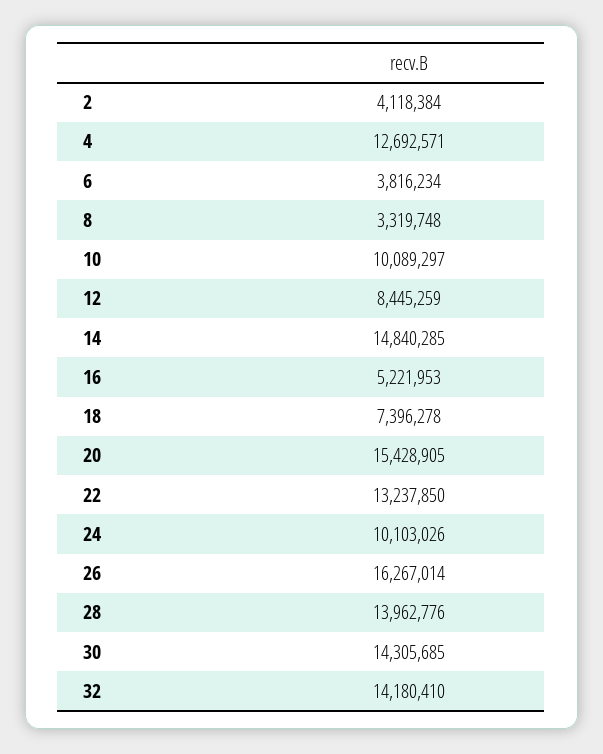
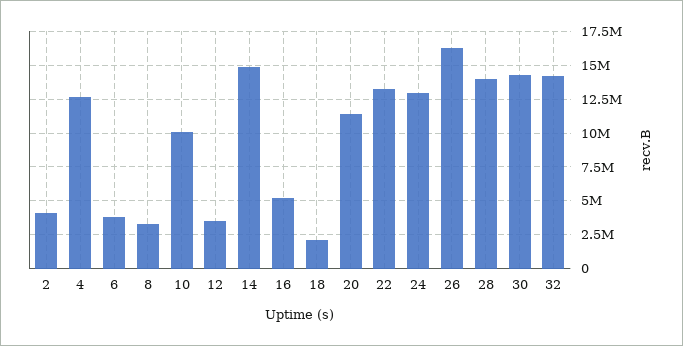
  {
    "2": 4118384,
    "4": 12692571,
    "6": 3816234,
    "8": 3319748,
    "10": 10089297,
-   "12": 8445259,
+   "12": 3500000,
    "14": 14840285,
    "16": 5221953,
-   "18": 7396278,
+   "18": 2000000,
-   "20": 15428905,
+   "20": 11500000,
    "22": 13237850,
-   "24": 10103026,
+   "24": 13000000,
    "26": 16267014,
    "28": 13962776,
    "30": 14305685,
    "32": 14180410
  }

